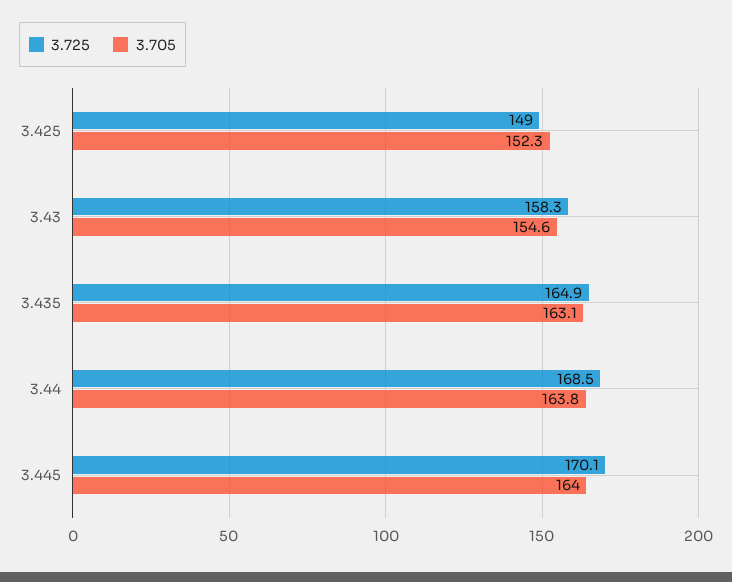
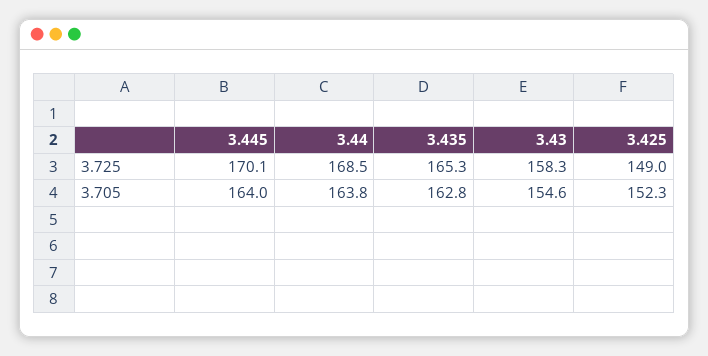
  {
    "3.725": {
      "3.425": 149,
      "3.43": 158.3,
-     "3.435": 164.9,
+     "3.435": 165.3,
      "3.44": 168.5,
      "3.445": 170.1
    },
    "3.705": {
      "3.425": 152.3,
      "3.43": 154.6,
-     "3.435": 163.1,
+     "3.435": 162.8,
      "3.44": 163.8,
      "3.445": 164
    }
  }

